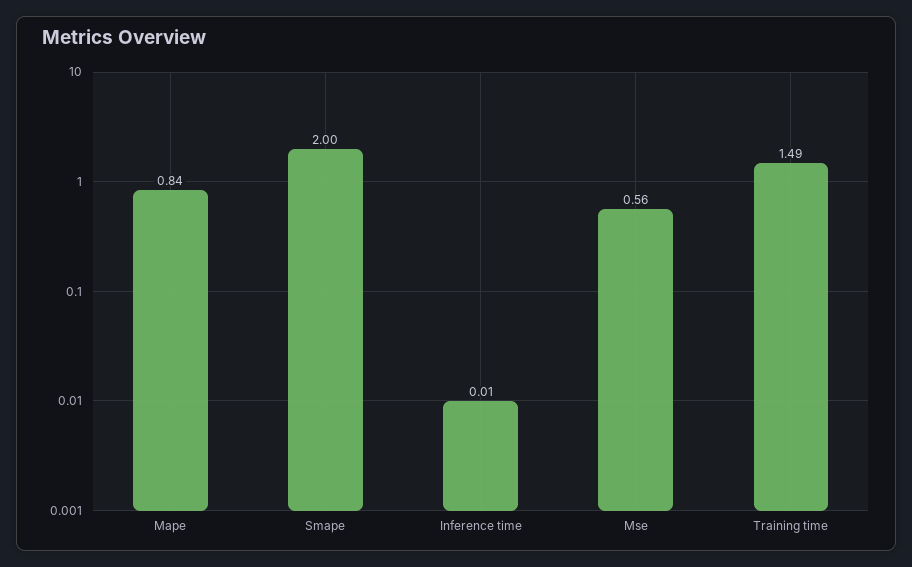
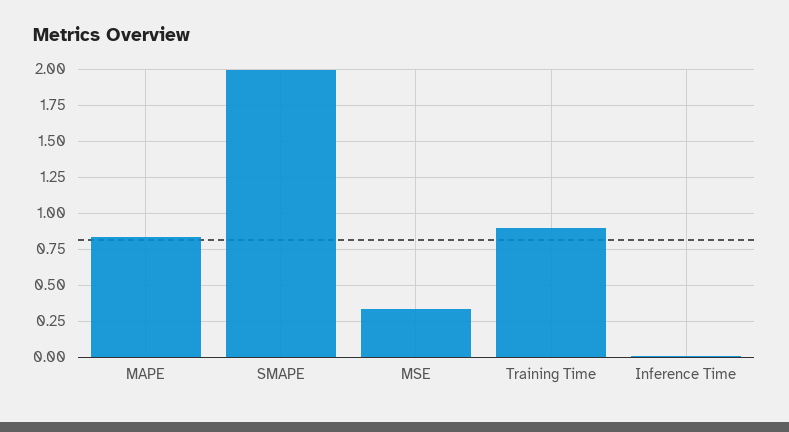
  {
    "Mape": 0.84,
    "Smape": 2,
    "Inference time": 0.01,
-   "Mse": 0.56,
+   "Mse": 0.35,
-   "Training time": 1.49
+   "Training time": 0.9
  }

